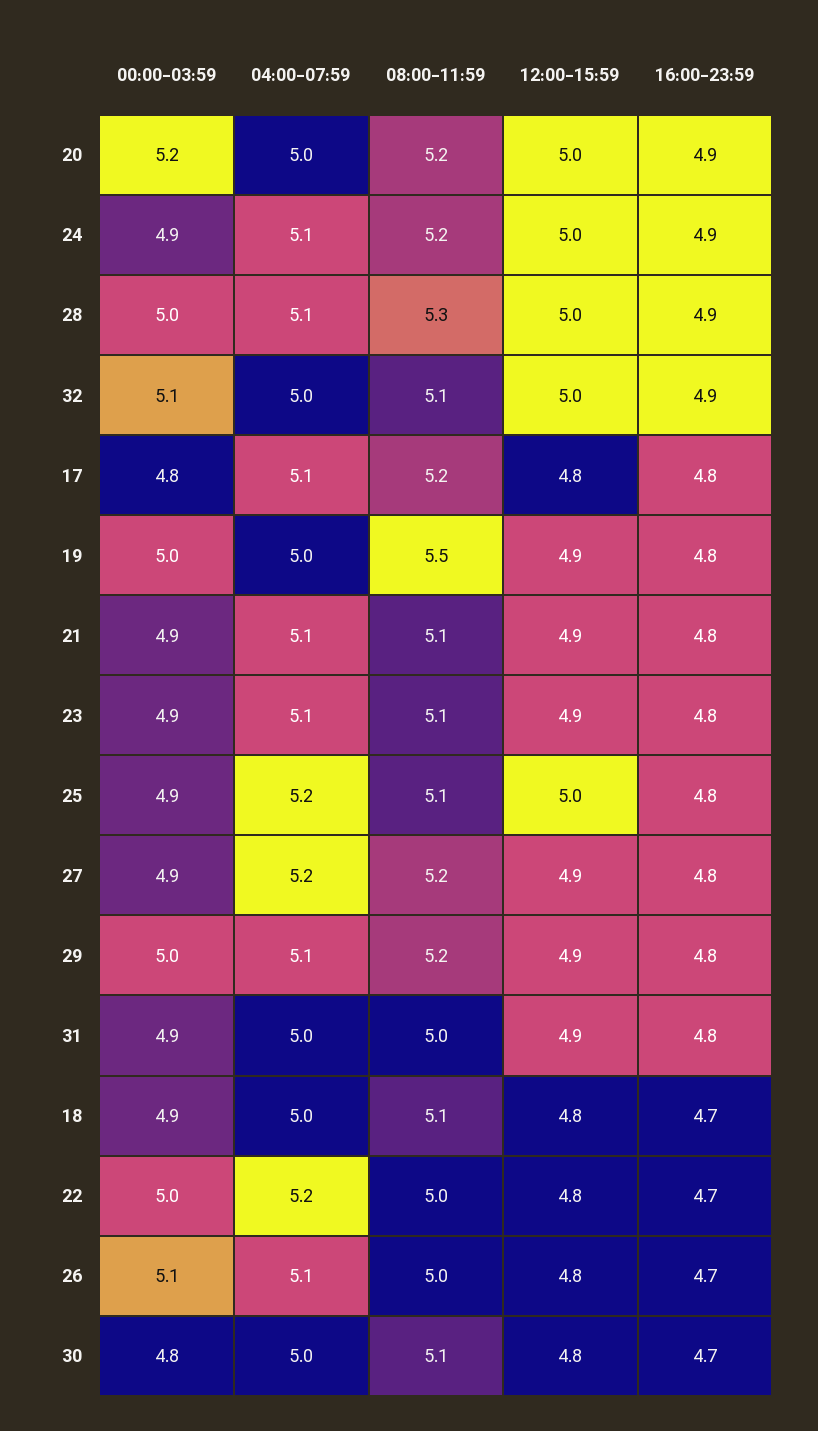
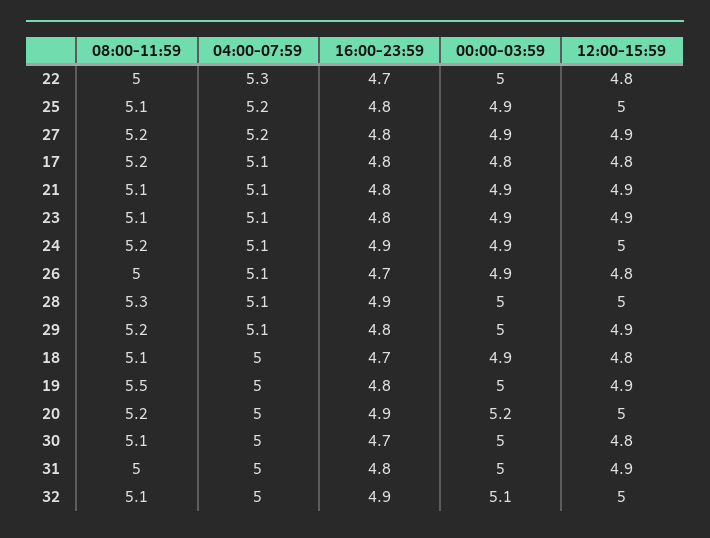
  {
    "00:00-03:59": {
      "20": 5.2,
      "24": 4.9,
      "28": 5,
      "32": 5.1,
      "17": 4.8,
      "19": 5,
      "21": 4.9,
      "23": 4.9,
      "25": 4.9,
      "27": 4.9,
      "29": 5,
-     "31": 4.9,
+     "31": 5,
      "18": 4.9,
      "22": 5,
-     "26": 5.1,
+     "26": 4.9,
-     "30": 4.8
+     "30": 5
    },
    "04:00-07:59": {
      "20": 5,
      "24": 5.1,
      "28": 5.1,
      "32": 5,
      "17": 5.1,
      "19": 5,
      "21": 5.1,
      "23": 5.1,
      "25": 5.2,
      "27": 5.2,
      "29": 5.1,
      "31": 5,
      "18": 5,
-     "22": 5.2,
+     "22": 5.3,
      "26": 5.1,
      "30": 5
    },
    "08:00-11:59": {
      "20": 5.2,
      "24": 5.2,
      "28": 5.3,
      "32": 5.1,
      "17": 5.2,
      "19": 5.5,
      "21": 5.1,
      "23": 5.1,
      "25": 5.1,
      "27": 5.2,
      "29": 5.2,
      "31": 5,
      "18": 5.1,
      "22": 5,
      "26": 5,
      "30": 5.1
    },
    "12:00-15:59": {
      "20": 5,
      "24": 5,
      "28": 5,
      "32": 5,
      "17": 4.8,
      "19": 4.9,
      "21": 4.9,
      "23": 4.9,
      "25": 5,
      "27": 4.9,
      "29": 4.9,
      "31": 4.9,
      "18": 4.8,
      "22": 4.8,
      "26": 4.8,
      "30": 4.8
    },
    "16:00-23:59": {
      "20": 4.9,
      "24": 4.9,
      "28": 4.9,
      "32": 4.9,
      "17": 4.8,
      "19": 4.8,
      "21": 4.8,
      "23": 4.8,
      "25": 4.8,
      "27": 4.8,
      "29": 4.8,
      "31": 4.8,
      "18": 4.7,
      "22": 4.7,
      "26": 4.7,
      "30": 4.7
    }
  }

